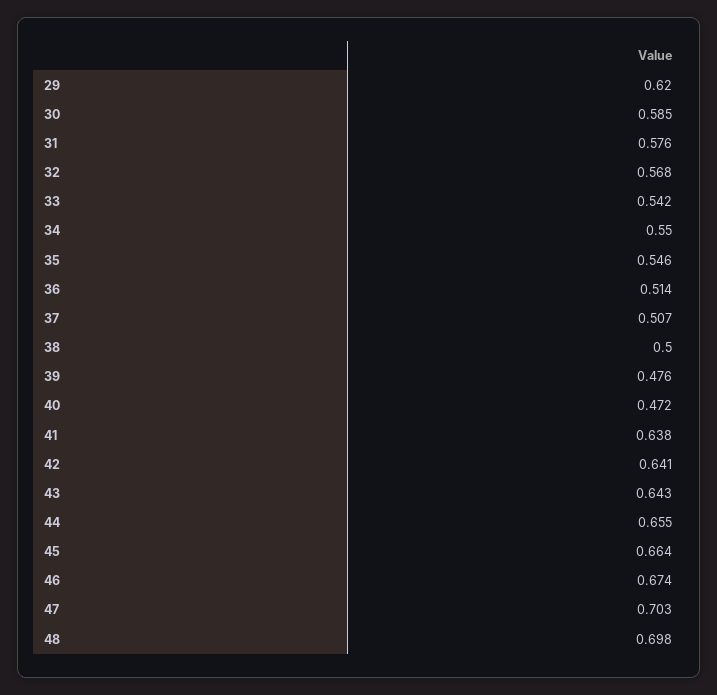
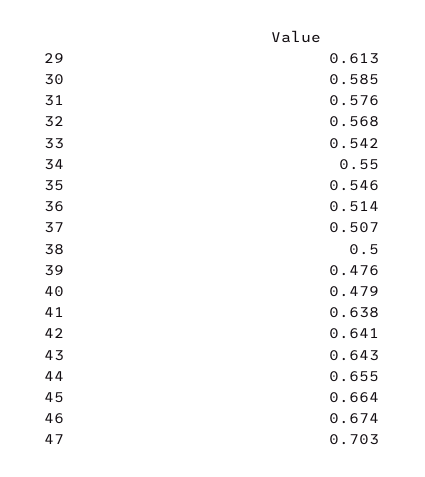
  {
-   "29": 0.62,
+   "29": 0.613,
    "30": 0.585,
    "31": 0.576,
    "32": 0.568,
    "33": 0.542,
    "34": 0.55,
    "35": 0.546,
    "36": 0.514,
    "37": 0.507,
    "38": 0.5,
    "39": 0.476,
-   "40": 0.472,
+   "40": 0.479,
    "41": 0.638,
    "42": 0.641,
    "43": 0.643,
    "44": 0.655,
    "45": 0.664,
    "46": 0.674,
-   "47": 0.703,
+   "47": 0.703
-   "48": 0.698
  }

